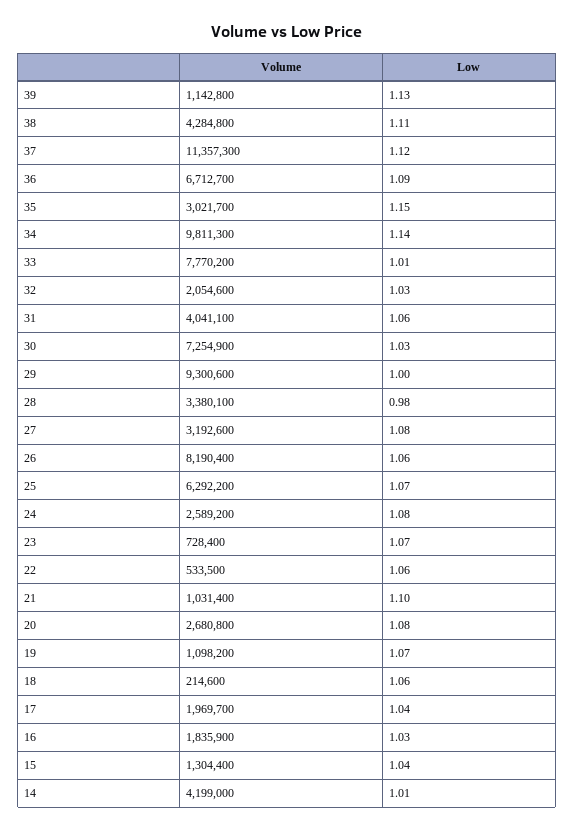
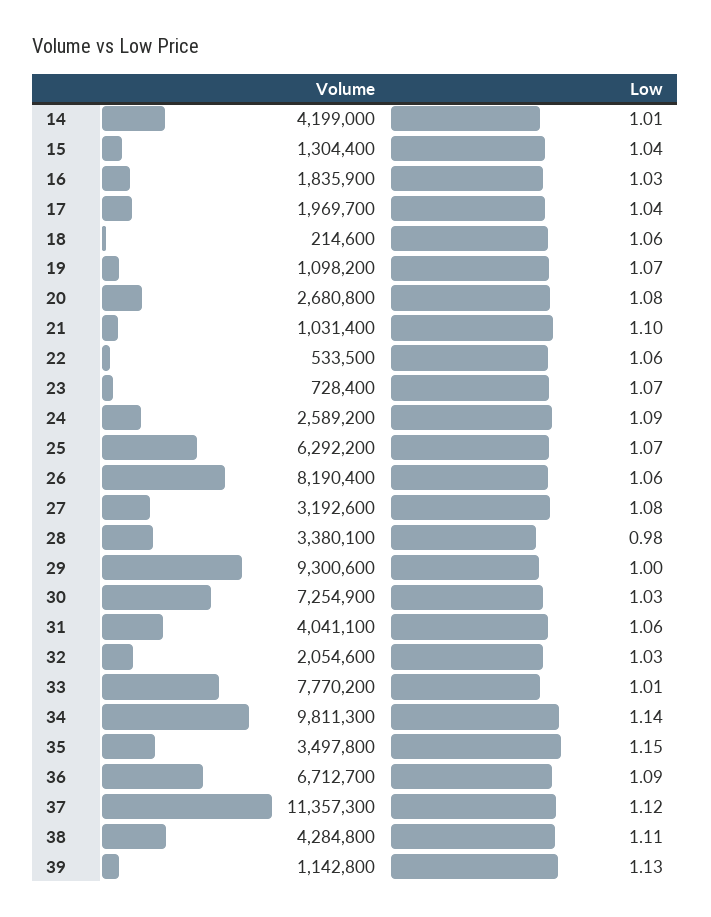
  {
    "Volume": {
      "39": 1142800,
      "38": 4284800,
      "37": 11357300,
      "36": 6712700,
-     "35": 3021700,
+     "35": 3497800,
      "34": 9811300,
      "33": 7770200,
      "32": 2054600,
      "31": 4041100,
      "30": 7254900,
      "29": 9300600,
      "28": 3380100,
      "27": 3192600,
      "26": 8190400,
      "25": 6292200,
      "24": 2589200,
      "23": 728400,
      "22": 533500,
      "21": 1031400,
      "20": 2680800,
      "19": 1098200,
      "18": 214600,
      "17": 1969700,
      "16": 1835900,
      "15": 1304400,
      "14": 4199000
    },
    "Low": {
      "39": 1.13,
      "38": 1.11,
      "37": 1.12,
      "36": 1.09,
      "35": 1.15,
      "34": 1.14,
      "33": 1.01,
      "32": 1.03,
      "31": 1.06,
      "30": 1.03,
      "29": 1,
      "28": 0.98,
      "27": 1.08,
      "26": 1.06,
      "25": 1.07,
-     "24": 1.08,
+     "24": 1.09,
      "23": 1.07,
      "22": 1.06,
      "21": 1.1,
      "20": 1.08,
      "19": 1.07,
      "18": 1.06,
      "17": 1.04,
      "16": 1.03,
      "15": 1.04,
      "14": 1.01
    }
  }

